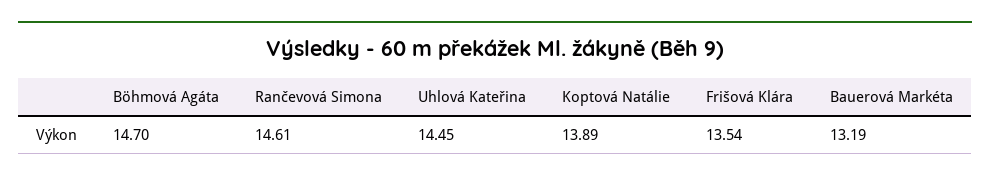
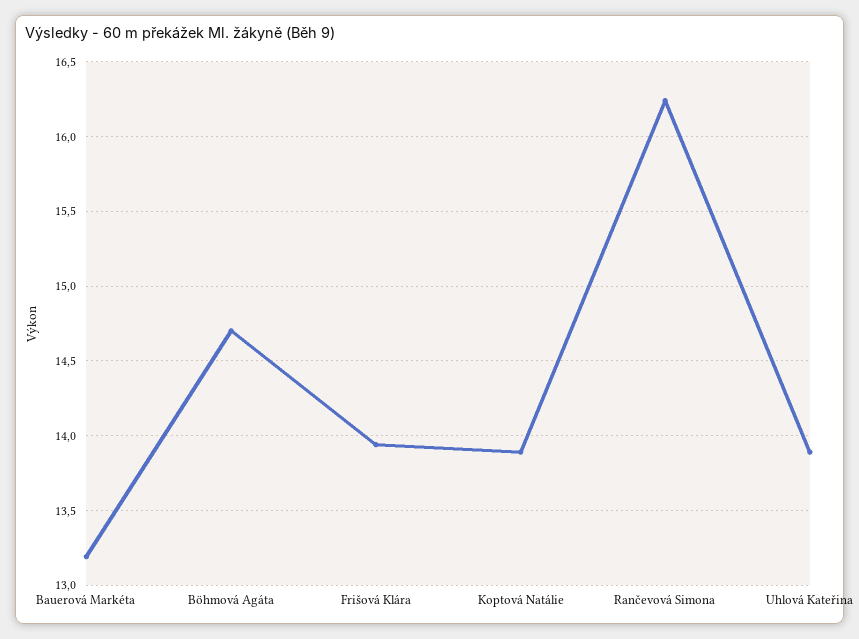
  {
    "Böhmová Agáta": 14.7,
-   "Rančevová Simona": 14.61,
+   "Rančevová Simona": 16.25,
-   "Uhlová Kateřina": 14.45,
+   "Uhlová Kateřina": 13.9,
    "Koptová Natálie": 13.89,
-   "Frišová Klára": 13.54,
+   "Frišová Klára": 13.95,
    "Bauerová Markéta": 13.19
  }

